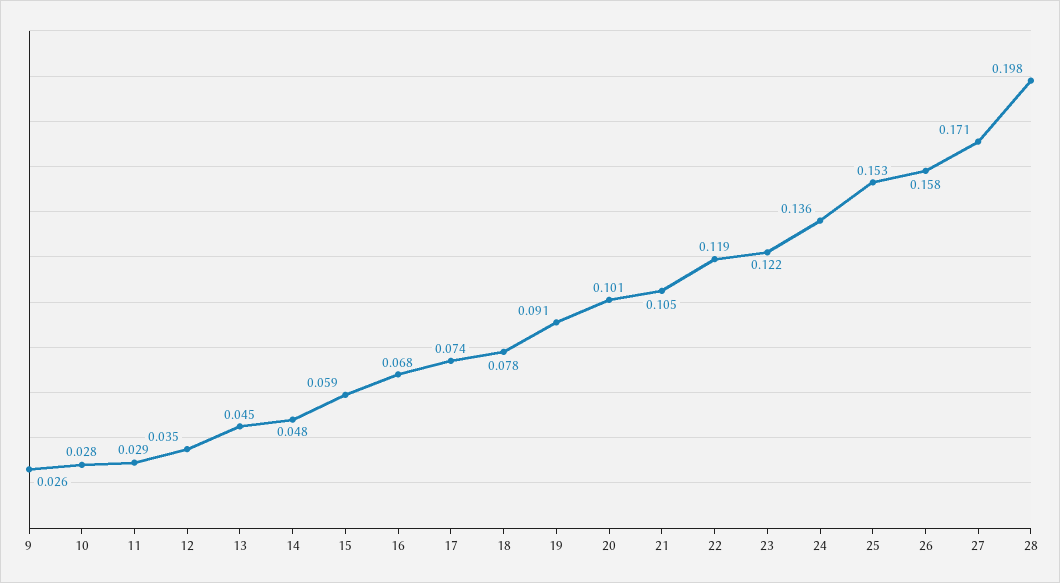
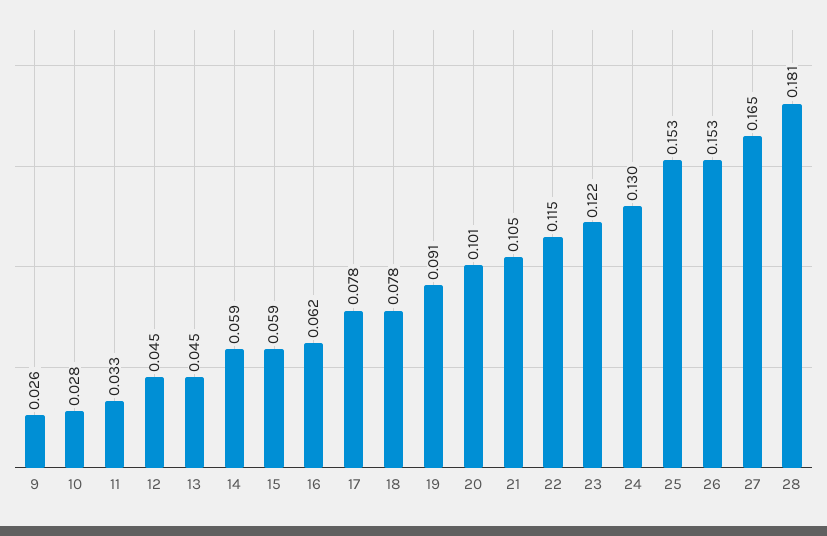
  {
    "9": 0.026,
    "10": 0.028,
-   "11": 0.029,
+   "11": 0.033,
-   "12": 0.035,
+   "12": 0.045,
    "13": 0.045,
-   "14": 0.048,
+   "14": 0.059,
    "15": 0.059,
-   "16": 0.068,
+   "16": 0.062,
-   "17": 0.074,
+   "17": 0.078,
    "18": 0.078,
    "19": 0.091,
    "20": 0.101,
    "21": 0.105,
-   "22": 0.119,
+   "22": 0.115,
    "23": 0.122,
-   "24": 0.136,
+   "24": 0.13,
    "25": 0.153,
-   "26": 0.158,
+   "26": 0.153,
-   "27": 0.171,
+   "27": 0.165,
-   "28": 0.198
+   "28": 0.181
  }

